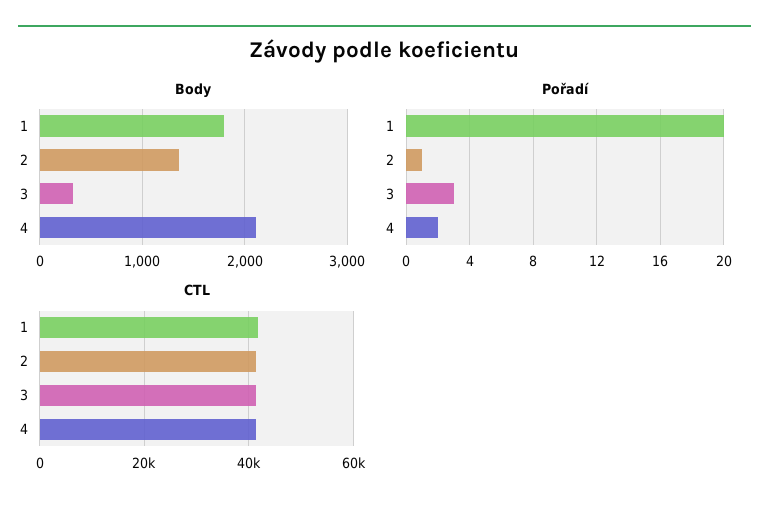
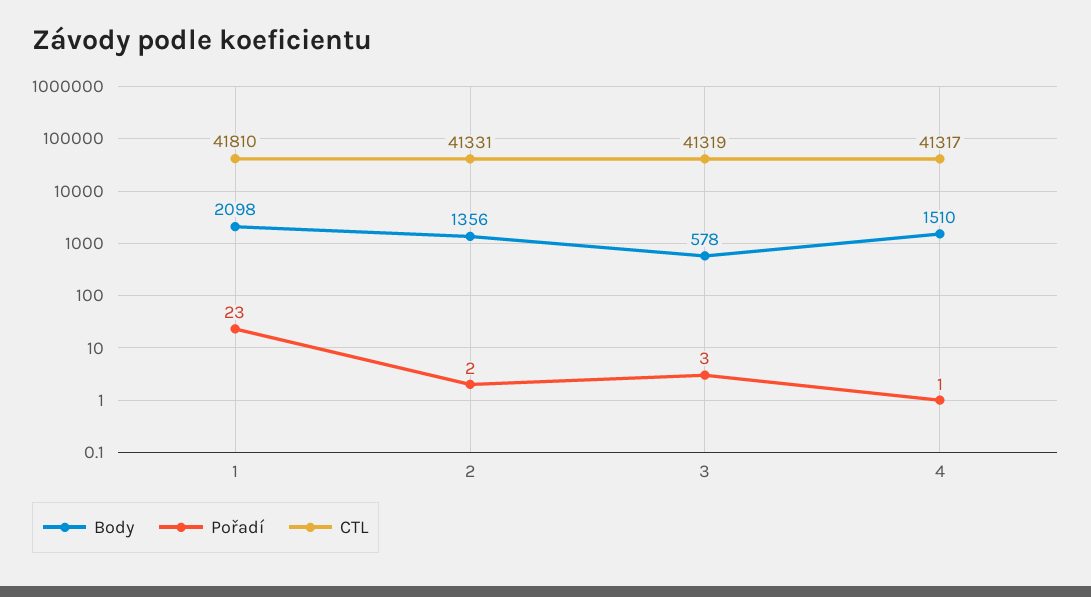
  {
    "Body": {
-     "1": 1800,
+     "1": 2098,
      "2": 1356,
-     "3": 300,
+     "3": 578,
-     "4": 2100
+     "4": 1510
    },
    "Pořadí": {
-     "1": 20,
+     "1": 23,
-     "2": 1,
+     "2": 2,
      "3": 3,
-     "4": 2
+     "4": 1
    },
    "CTL": {
      "1": 41810,
      "2": 41331,
      "3": 41319,
      "4": 41317
    }
  }

